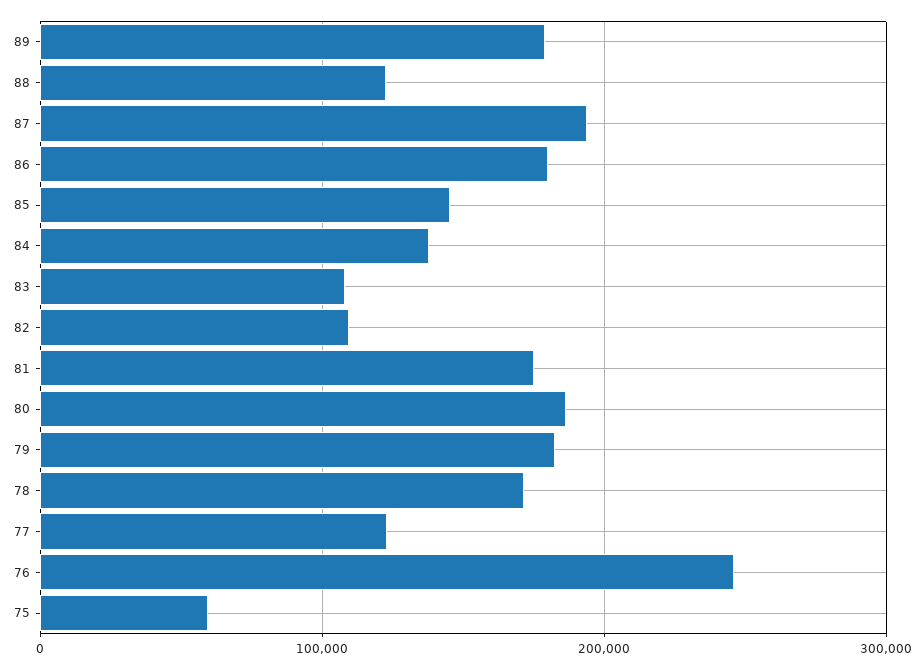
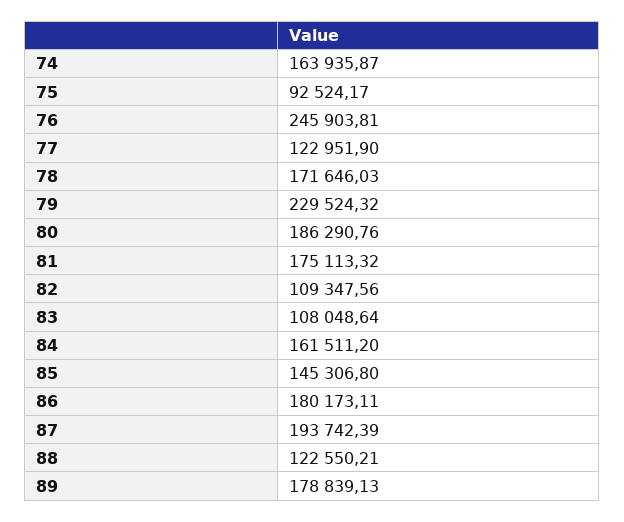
  {
    "89": 178839.13,
    "88": 122550.21,
    "87": 193742.39,
    "86": 180173.11,
    "85": 145306.8,
-   "84": 140000,
+   "84": 161511.2,
    "83": 108048.64,
    "82": 109347.56,
    "81": 175113.32,
    "80": 186290.76,
-   "79": 180000,
+   "79": 229524.32,
    "78": 171646.03,
    "77": 122951.9,
    "76": 245903.81,
-   "75": 60000
+   "75": 92524.17,
+   "74": 163935.87
  }

